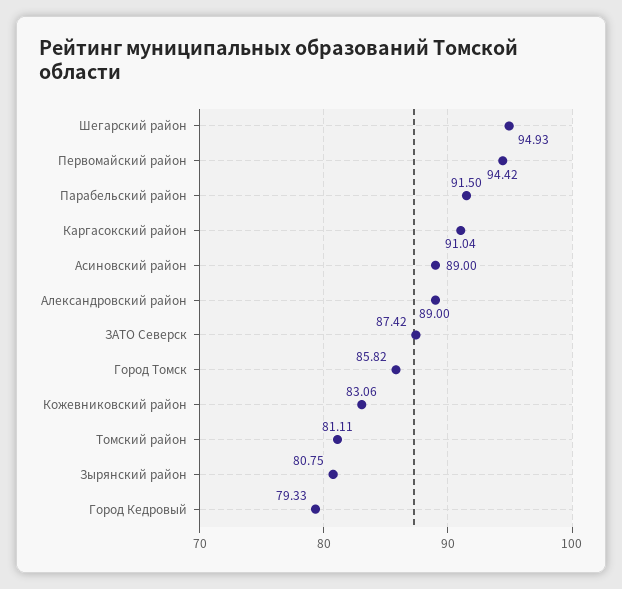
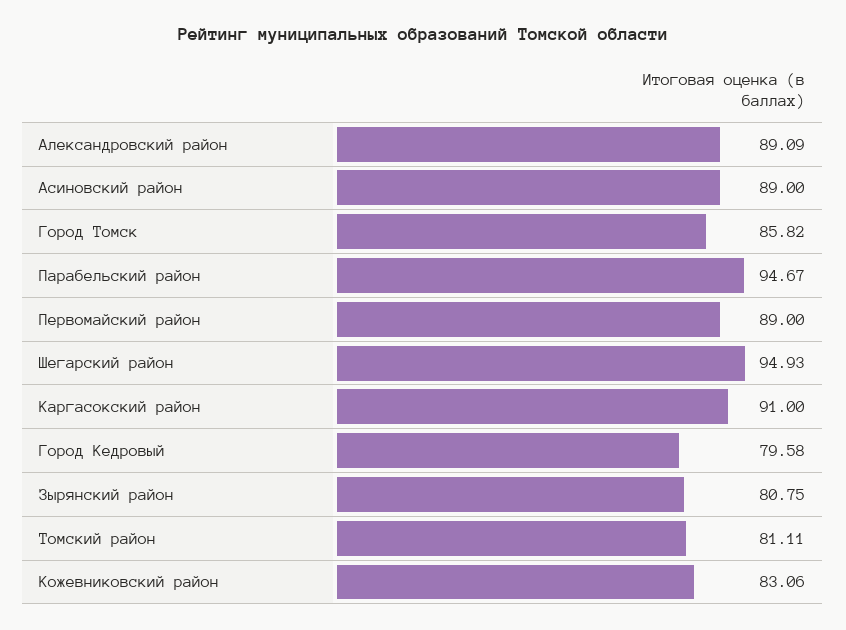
  {
    "Шегарский район": 94.93,
-   "Первомайский район": 94.42,
+   "Первомайский район": 89,
-   "Парабельский район": 91.5,
+   "Парабельский район": 94.67,
-   "Каргасокский район": 91.04,
+   "Каргасокский район": 91,
    "Асиновский район": 89,
-   "Александровский район": 89,
+   "Александровский район": 89.09,
-   "ЗАТО Северск": 87.42,
    "Город Томск": 85.82,
    "Кожевниковский район": 83.06,
    "Томский район": 81.11,
    "Зырянский район": 80.75,
-   "Город Кедровый": 79.33
+   "Город Кедровый": 79.58
  }

